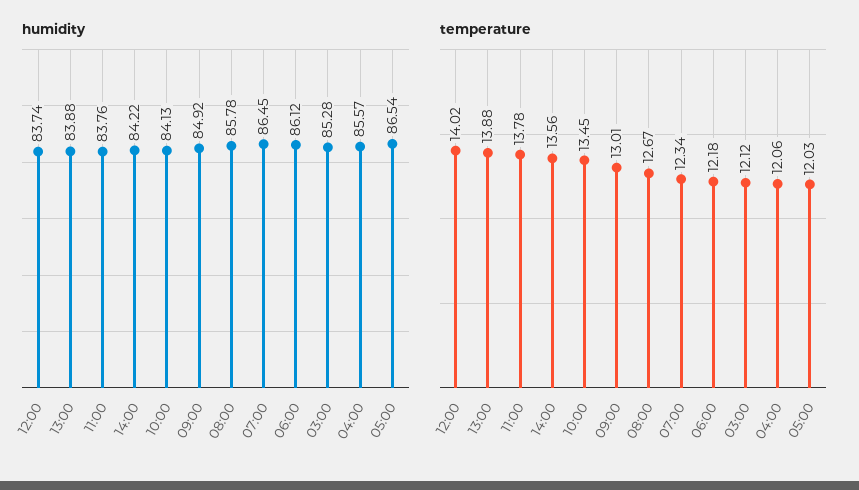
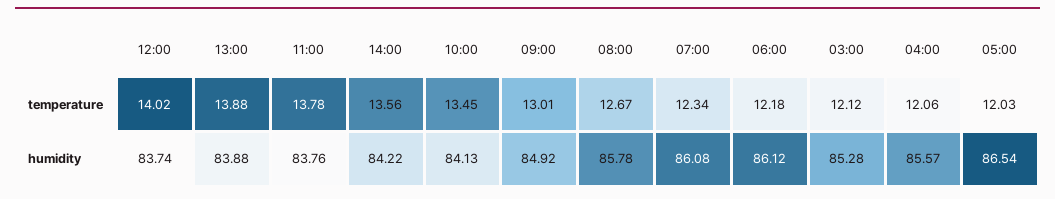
  {
    "humidity": {
      "12:00": 83.74,
      "13:00": 83.88,
      "11:00": 83.76,
      "14:00": 84.22,
      "10:00": 84.13,
      "09:00": 84.92,
      "08:00": 85.78,
-     "07:00": 86.45,
+     "07:00": 86.08,
      "06:00": 86.12,
      "03:00": 85.28,
      "04:00": 85.57,
      "05:00": 86.54
    },
    "temperature": {
      "12:00": 14.02,
      "13:00": 13.88,
      "11:00": 13.78,
      "14:00": 13.56,
      "10:00": 13.45,
      "09:00": 13.01,
      "08:00": 12.67,
      "07:00": 12.34,
      "06:00": 12.18,
      "03:00": 12.12,
      "04:00": 12.06,
      "05:00": 12.03
    }
  }

